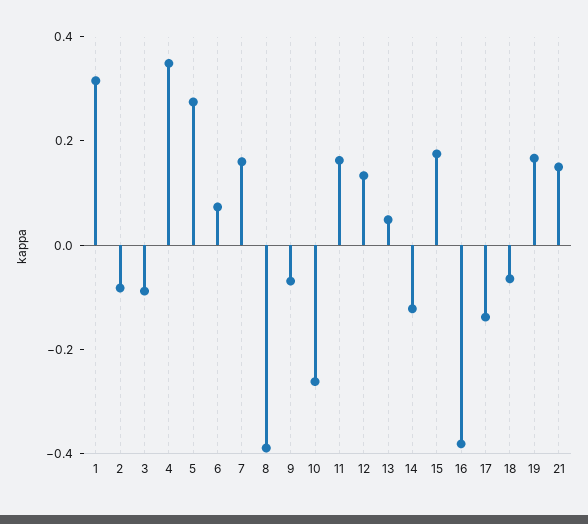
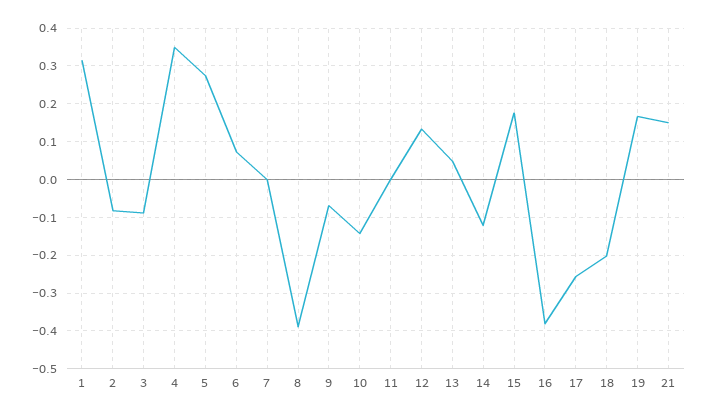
  {
    "1": 0.32,
    "2": -0.08,
    "3": -0.08,
    "4": 0.34,
    "5": 0.28,
    "6": 0.08,
-   "7": 0.15,
+   "7": 0,
    "8": -0.38,
    "9": -0.06,
-   "10": -0.25,
+   "10": -0.14,
-   "11": 0.15,
+   "11": 0,
    "12": 0.14,
    "13": 0.04,
    "14": -0.12,
    "15": 0.18,
    "16": -0.38,
-   "17": -0.15,
+   "17": -0.26,
-   "18": -0.05,
+   "18": -0.2,
    "19": 0.16,
    "21": 0.16
  }

